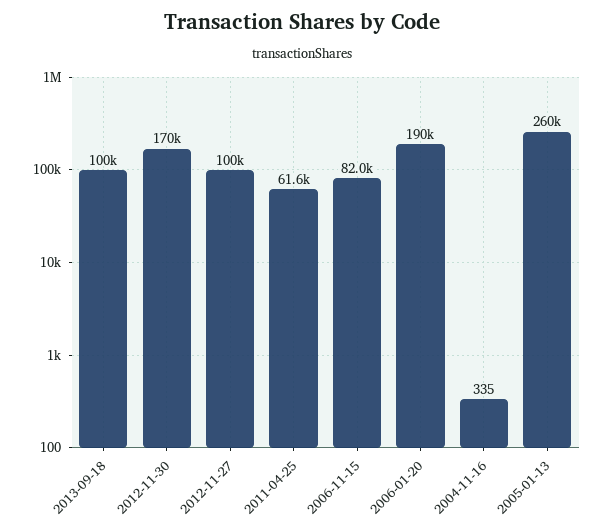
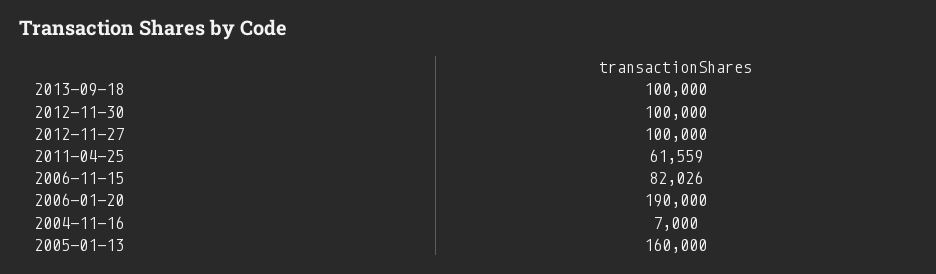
  {
    "2013-09-18": 100000,
-   "2012-11-30": 170000,
+   "2012-11-30": 100000,
    "2012-11-27": 100000,
    "2011-04-25": 61559,
    "2006-11-15": 82026,
    "2006-01-20": 190000,
-   "2004-11-16": 335,
+   "2004-11-16": 7000,
-   "2005-01-13": 260000
+   "2005-01-13": 160000
  }

